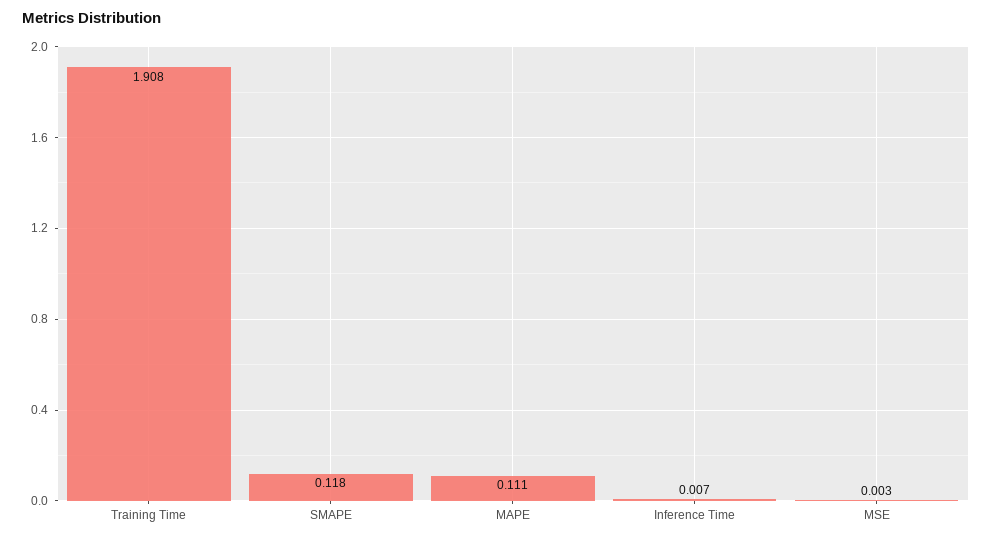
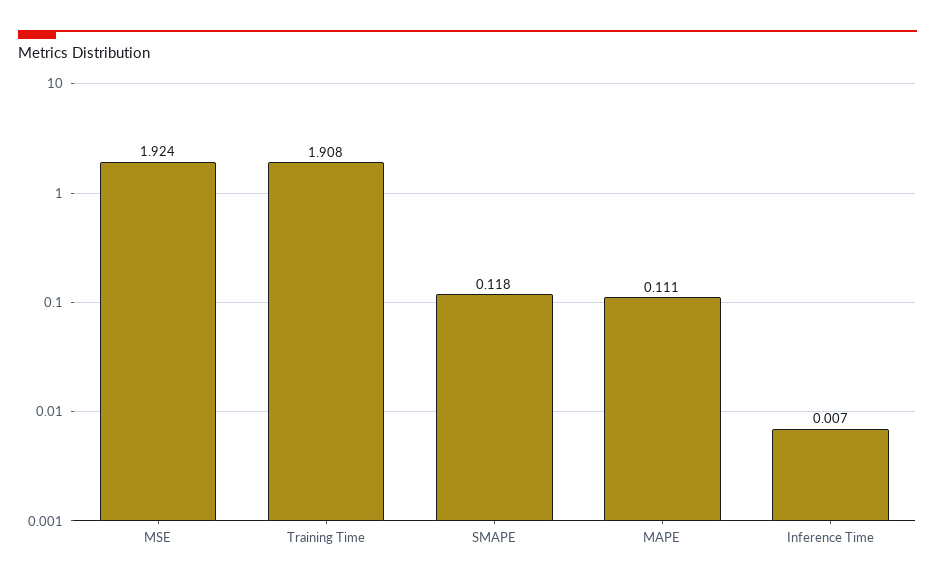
  {
    "Training Time": 1.908,
    "SMAPE": 0.118,
    "MAPE": 0.111,
    "Inference Time": 0.007,
-   "MSE": 0.003
+   "MSE": 1.924
  }

